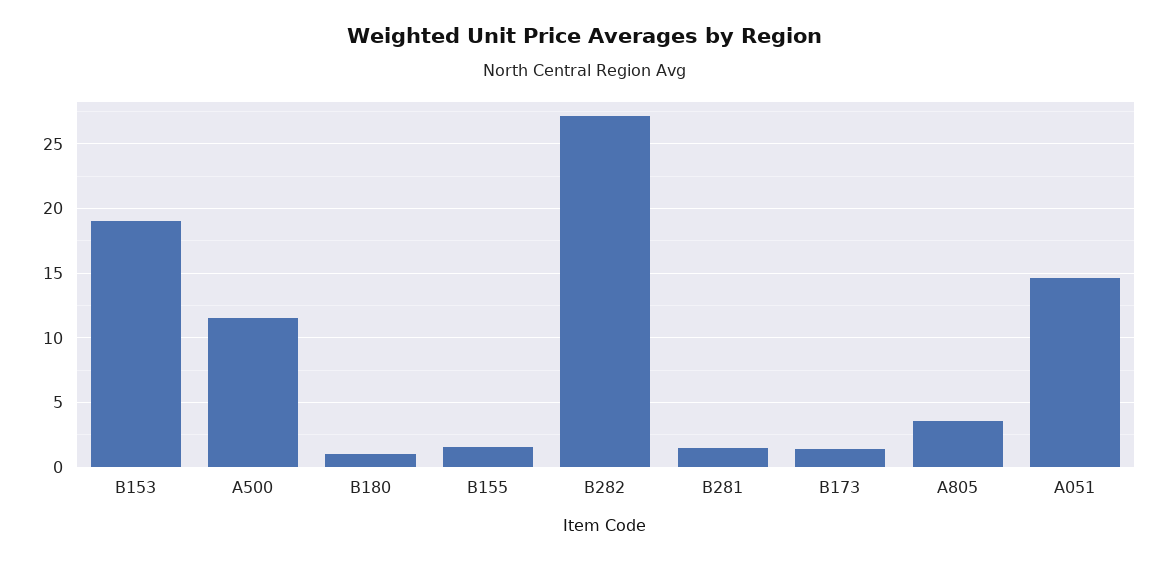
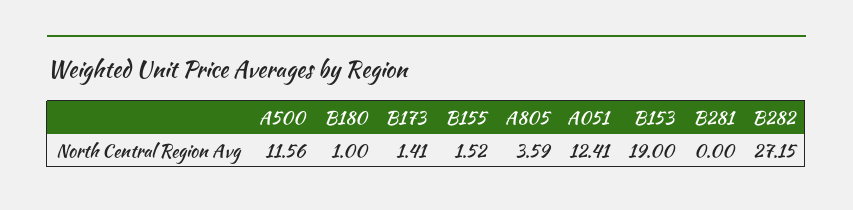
  {
    "B153": 19,
    "A500": 11.56,
    "B180": 1,
    "B155": 1.52,
    "B282": 27.15,
-   "B281": 1.5,
+   "B281": 0,
    "B173": 1.41,
    "A805": 3.59,
-   "A051": 14.5
+   "A051": 12.41
  }

